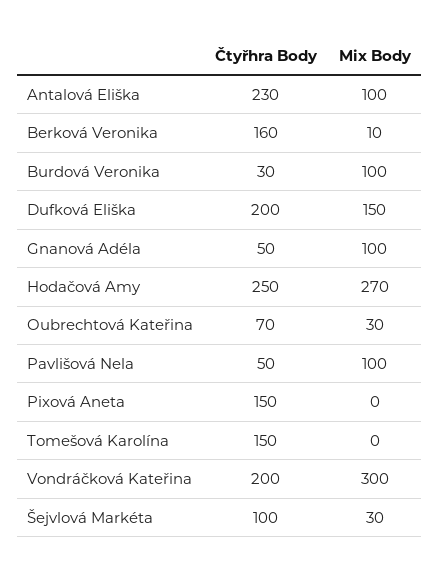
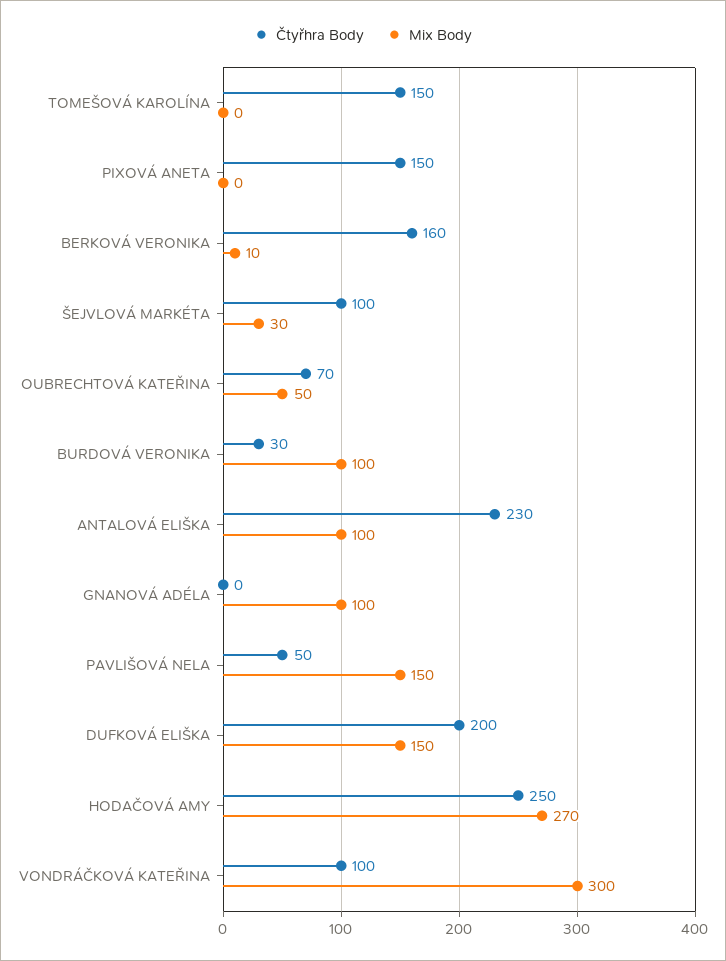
  {
    "Čtyřhra Body": {
      "Antalová Eliška": 230,
      "Berková Veronika": 160,
      "Burdová Veronika": 30,
      "Dufková Eliška": 200,
-     "Gnanová Adéla": 50,
+     "Gnanová Adéla": 0,
      "Hodačová Amy": 250,
      "Oubrechtová Kateřina": 70,
      "Pavlišová Nela": 50,
      "Pixová Aneta": 150,
      "Tomešová Karolína": 150,
-     "Vondráčková Kateřina": 200,
+     "Vondráčková Kateřina": 100,
      "Šejvlová Markéta": 100
    },
    "Mix Body": {
      "Antalová Eliška": 100,
      "Berková Veronika": 10,
      "Burdová Veronika": 100,
      "Dufková Eliška": 150,
      "Gnanová Adéla": 100,
      "Hodačová Amy": 270,
-     "Oubrechtová Kateřina": 30,
+     "Oubrechtová Kateřina": 50,
-     "Pavlišová Nela": 100,
+     "Pavlišová Nela": 150,
      "Pixová Aneta": 0,
      "Tomešová Karolína": 0,
      "Vondráčková Kateřina": 300,
      "Šejvlová Markéta": 30
    }
  }

